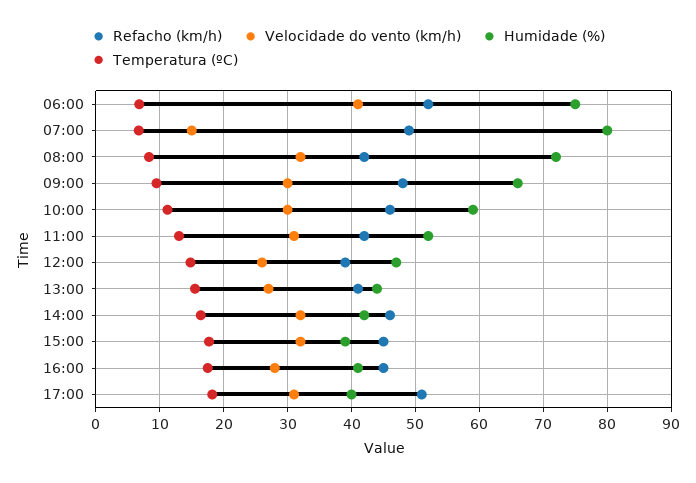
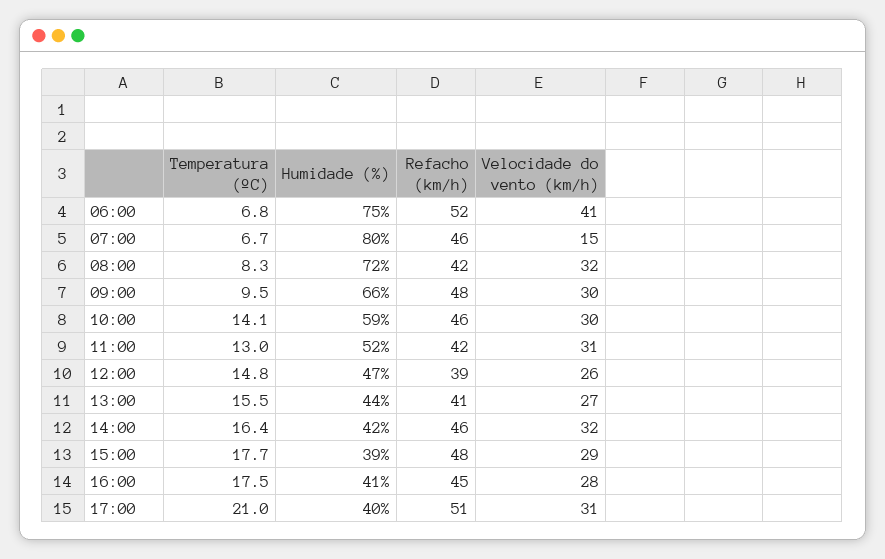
  {
    "Refacho (km/h)": {
      "06:00": 52,
-     "07:00": 49,
+     "07:00": 46,
      "08:00": 42,
      "09:00": 48,
      "10:00": 46,
      "11:00": 42,
      "12:00": 39,
      "13:00": 41,
      "14:00": 46,
-     "15:00": 45,
+     "15:00": 48,
      "16:00": 45,
      "17:00": 51
    },
    "Velocidade do vento (km/h)": {
      "06:00": 41,
      "07:00": 15,
      "08:00": 32,
      "09:00": 30,
      "10:00": 30,
      "11:00": 31,
      "12:00": 26,
      "13:00": 27,
      "14:00": 32,
-     "15:00": 32,
+     "15:00": 29,
      "16:00": 28,
      "17:00": 31
    },
    "Humidade (%)": {
      "06:00": 75,
      "07:00": 80,
      "08:00": 72,
      "09:00": 66,
      "10:00": 59,
      "11:00": 52,
      "12:00": 47,
      "13:00": 44,
      "14:00": 42,
      "15:00": 39,
      "16:00": 41,
      "17:00": 40
    },
    "Temperatura (ºC)": {
      "06:00": 6.8,
      "07:00": 6.7,
      "08:00": 8.3,
      "09:00": 9.5,
-     "10:00": 11,
+     "10:00": 14.1,
      "11:00": 13,
      "12:00": 14.8,
      "13:00": 15.5,
      "14:00": 16.4,
      "15:00": 17.7,
      "16:00": 17.5,
-     "17:00": 18
+     "17:00": 21
    }
  }

